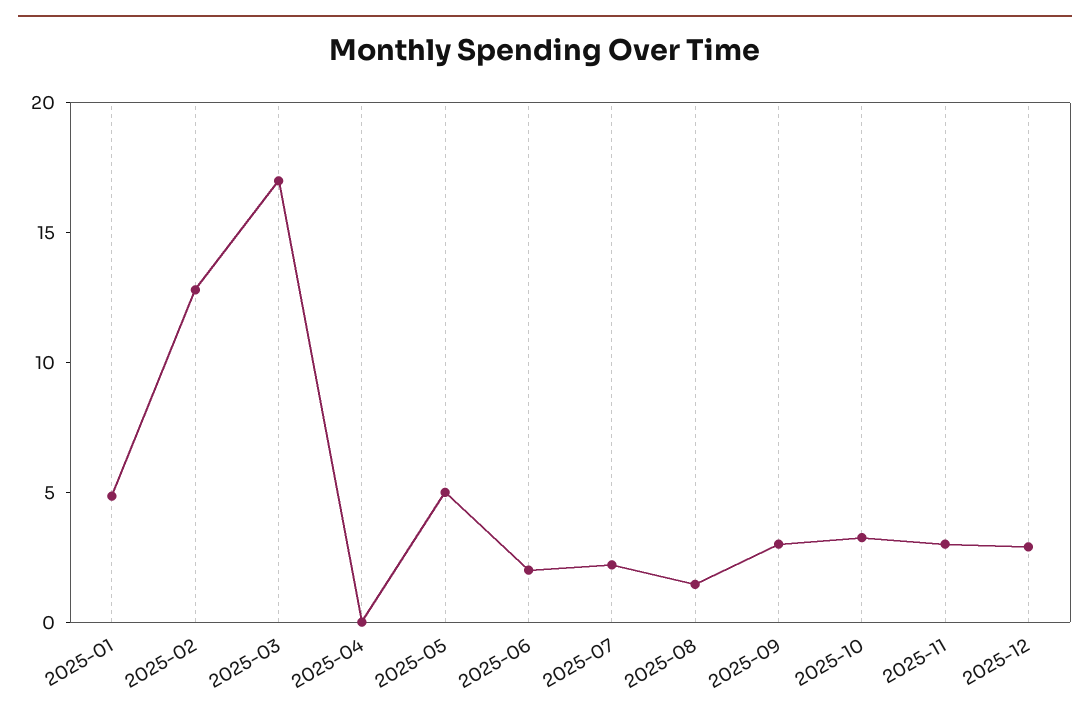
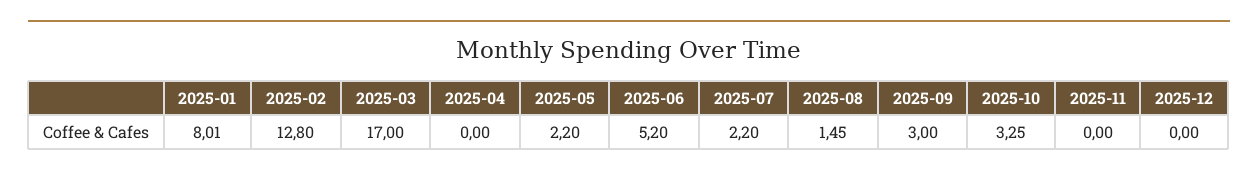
  {
-   "2025-01": 5,
+   "2025-01": 8.01,
    "2025-02": 12.8,
    "2025-03": 17,
    "2025-04": 0,
-   "2025-05": 5,
+   "2025-05": 2.2,
-   "2025-06": 2,
+   "2025-06": 5.2,
    "2025-07": 2.2,
    "2025-08": 1.45,
    "2025-09": 3,
    "2025-10": 3.25,
-   "2025-11": 3,
+   "2025-11": 0,
-   "2025-12": 3
+   "2025-12": 0
  }

